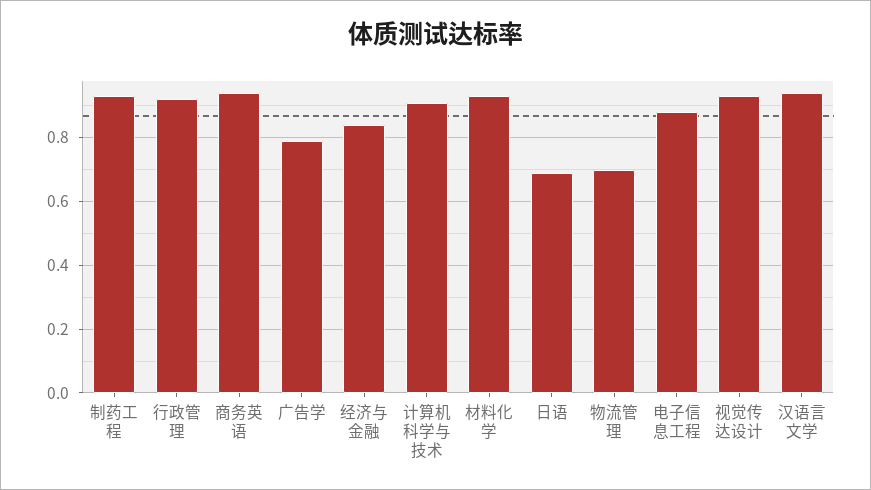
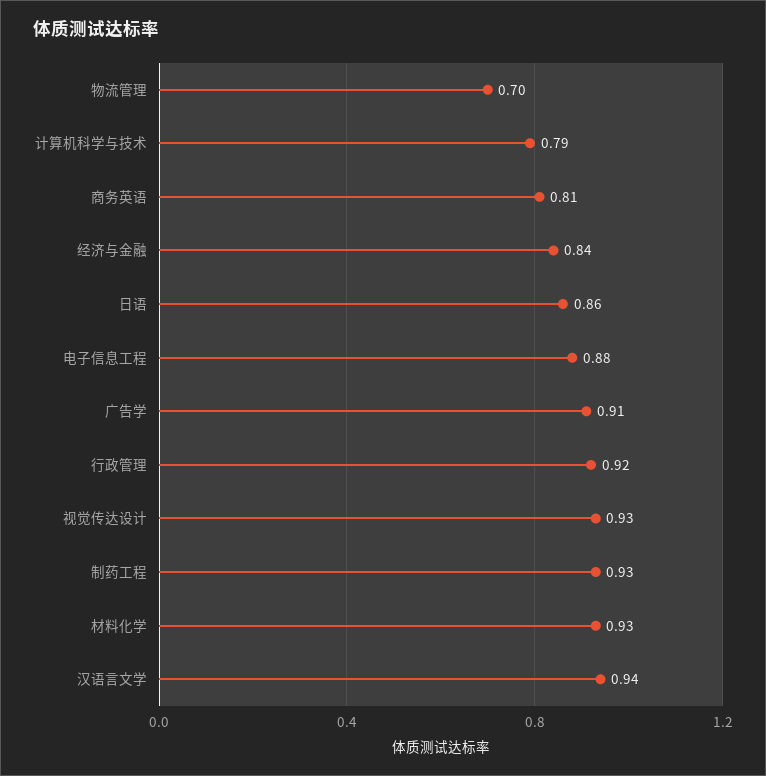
  {
    "制药工程": 0.93,
    "行政管理": 0.92,
-   "商务英语": 0.95,
+   "商务英语": 0.81,
-   "广告学": 0.8,
+   "广告学": 0.91,
    "经济与金融": 0.84,
-   "计算机科学与技术": 0.9,
+   "计算机科学与技术": 0.79,
    "材料化学": 0.93,
-   "日语": 0.7,
+   "日语": 0.86,
    "物流管理": 0.7,
    "电子信息工程": 0.88,
    "视觉传达设计": 0.93,
    "汉语言文学": 0.94
  }

